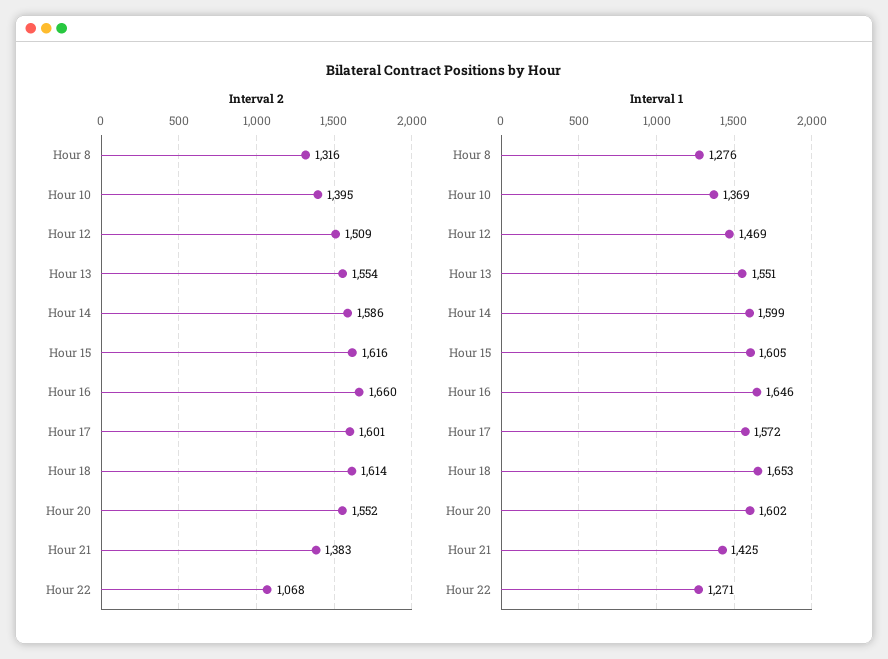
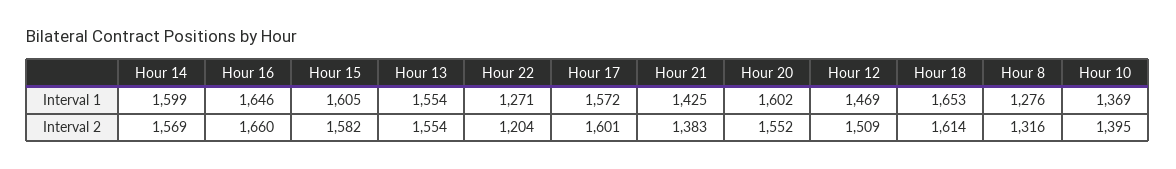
  {
    "Interval 2": {
      "Hour 8": 1316,
      "Hour 10": 1395,
      "Hour 12": 1509,
      "Hour 13": 1554,
-     "Hour 14": 1586,
+     "Hour 14": 1569,
-     "Hour 15": 1616,
+     "Hour 15": 1582,
      "Hour 16": 1660,
      "Hour 17": 1601,
      "Hour 18": 1614,
      "Hour 20": 1552,
      "Hour 21": 1383,
-     "Hour 22": 1068
+     "Hour 22": 1204
    },
    "Interval 1": {
      "Hour 8": 1276,
      "Hour 10": 1369,
      "Hour 12": 1469,
-     "Hour 13": 1551,
+     "Hour 13": 1554,
      "Hour 14": 1599,
      "Hour 15": 1605,
      "Hour 16": 1646,
      "Hour 17": 1572,
      "Hour 18": 1653,
      "Hour 20": 1602,
      "Hour 21": 1425,
      "Hour 22": 1271
    }
  }

